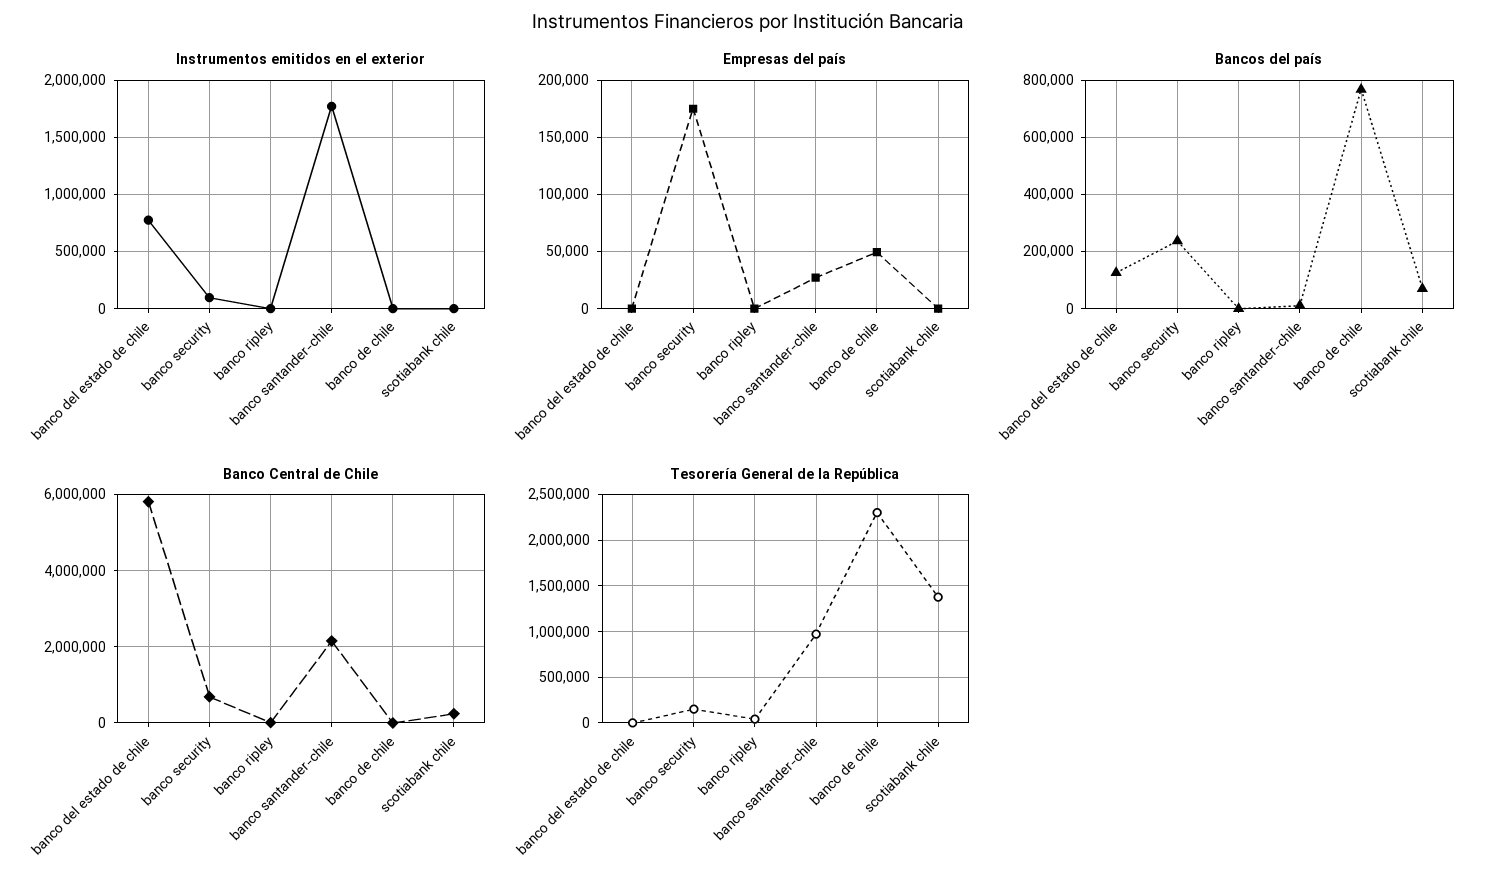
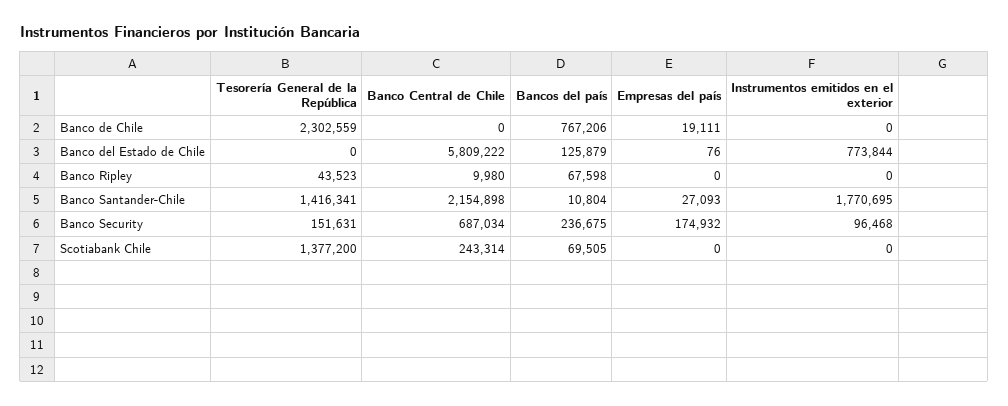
  {
    "Instrumentos emitidos en el exterior": {
      "banco del estado de chile": 773844,
      "banco security": 96468,
      "banco ripley": 0,
      "banco santander-chile": 1770695,
      "banco de chile": 0,
      "scotiabank chile": 0
    },
    "Empresas del país": {
      "banco del estado de chile": 76,
      "banco security": 174932,
      "banco ripley": 0,
      "banco santander-chile": 27093,
-     "banco de chile": 50000,
+     "banco de chile": 19111,
      "scotiabank chile": 0
    },
    "Bancos del país": {
      "banco del estado de chile": 125879,
      "banco security": 236675,
-     "banco ripley": 0,
+     "banco ripley": 67598,
      "banco santander-chile": 10804,
      "banco de chile": 767206,
      "scotiabank chile": 69505
    },
    "Banco Central de Chile": {
      "banco del estado de chile": 5809222,
      "banco security": 687034,
      "banco ripley": 9980,
      "banco santander-chile": 2154898,
      "banco de chile": 0,
      "scotiabank chile": 243314
    },
    "Tesorería General de la República": {
      "banco del estado de chile": 0,
      "banco security": 151631,
      "banco ripley": 43523,
-     "banco santander-chile": 1000000,
+     "banco santander-chile": 1416341,
      "banco de chile": 2302559,
      "scotiabank chile": 1377200
    }
  }

